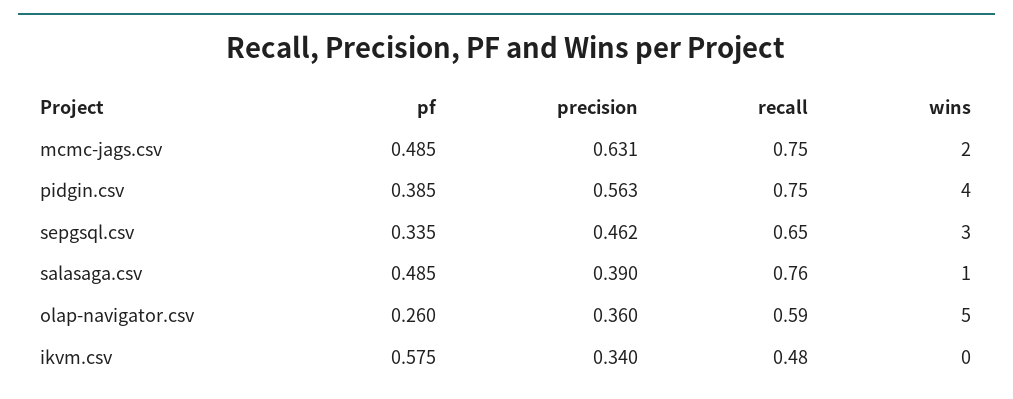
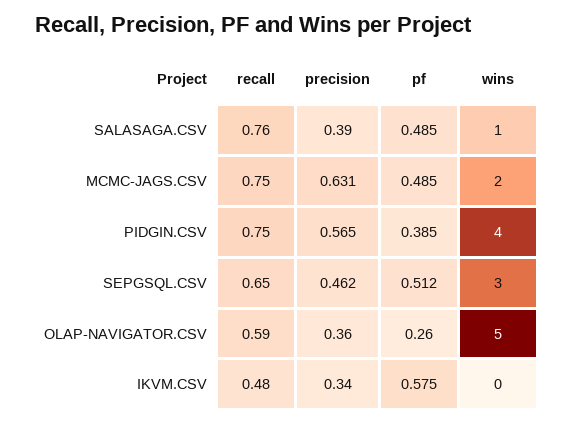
  {
    "pf": {
      "mcmc-jags.csv": 0.485,
      "pidgin.csv": 0.385,
-     "sepgsql.csv": 0.335,
+     "sepgsql.csv": 0.512,
      "salasaga.csv": 0.485,
      "olap-navigator.csv": 0.26,
      "ikvm.csv": 0.575
    },
    "precision": {
      "mcmc-jags.csv": 0.631,
-     "pidgin.csv": 0.563,
+     "pidgin.csv": 0.565,
      "sepgsql.csv": 0.462,
      "salasaga.csv": 0.39,
      "olap-navigator.csv": 0.36,
      "ikvm.csv": 0.34
    },
    "recall": {
      "mcmc-jags.csv": 0.75,
      "pidgin.csv": 0.75,
      "sepgsql.csv": 0.65,
      "salasaga.csv": 0.76,
      "olap-navigator.csv": 0.59,
      "ikvm.csv": 0.48
    },
    "wins": {
      "mcmc-jags.csv": 2,
      "pidgin.csv": 4,
      "sepgsql.csv": 3,
      "salasaga.csv": 1,
      "olap-navigator.csv": 5,
      "ikvm.csv": 0
    }
  }

